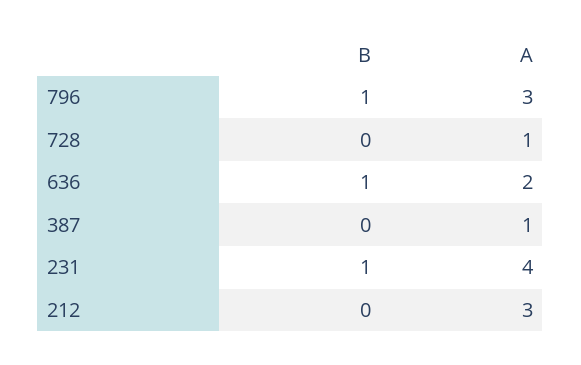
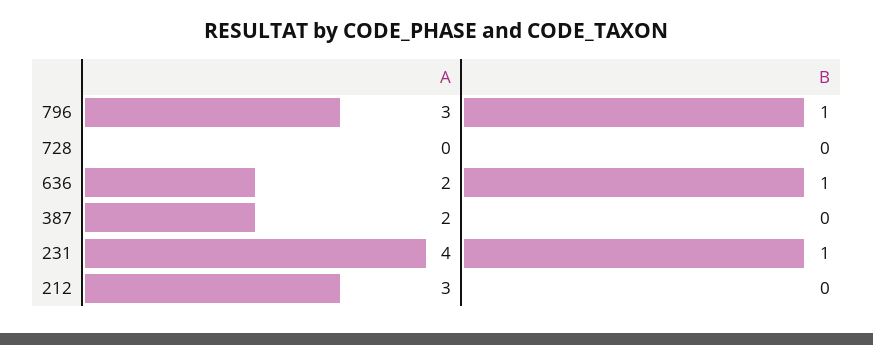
  {
    "B": {
      "796": 1,
      "728": 0,
      "636": 1,
      "387": 0,
      "231": 1,
      "212": 0
    },
    "A": {
      "796": 3,
-     "728": 1,
+     "728": 0,
      "636": 2,
-     "387": 1,
+     "387": 2,
      "231": 4,
      "212": 3
    }
  }

